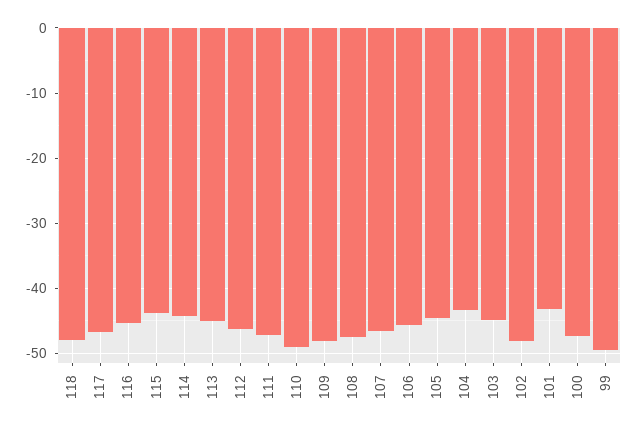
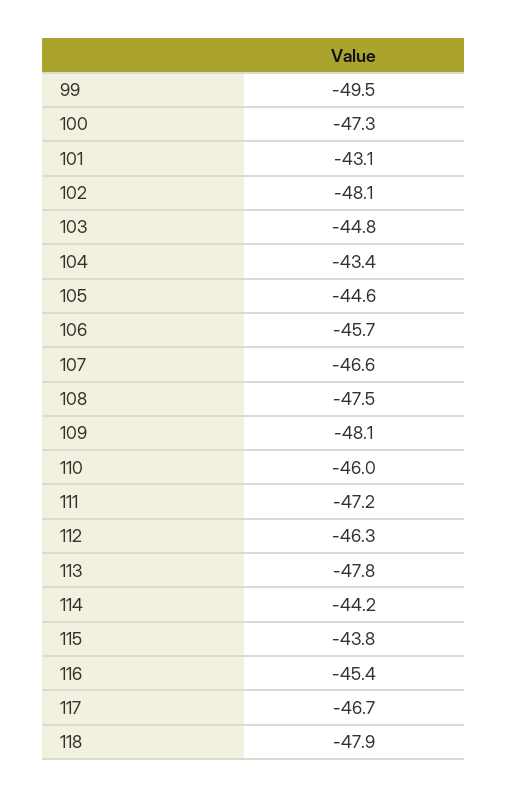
  {
    "118": -47.9,
    "117": -46.7,
    "116": -45.4,
    "115": -43.8,
    "114": -44.2,
-   "113": -45,
+   "113": -47.8,
    "112": -46.3,
    "111": -47.2,
-   "110": -49,
+   "110": -46,
    "109": -48.1,
    "108": -47.5,
    "107": -46.6,
    "106": -45.7,
    "105": -44.6,
    "104": -43.4,
    "103": -44.8,
    "102": -48.1,
    "101": -43.1,
    "100": -47.3,
    "99": -49.5
  }

